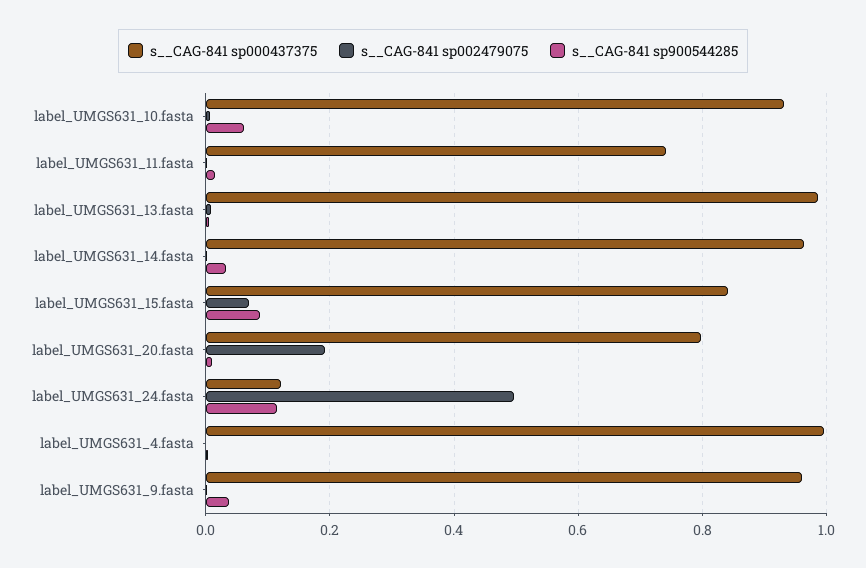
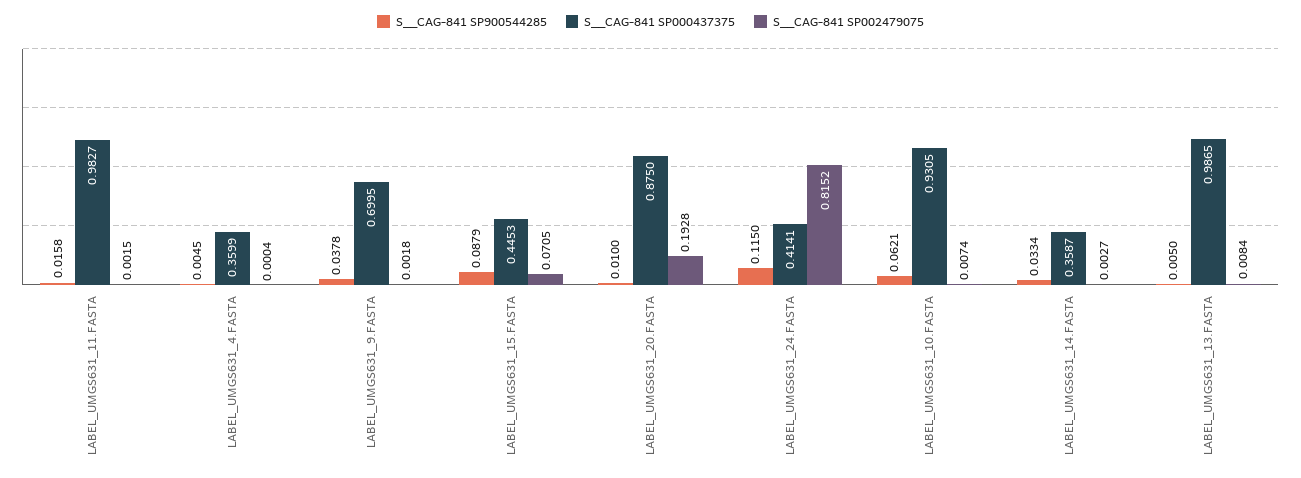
  {
    "s__CAG-841 sp000437375": {
      "label_UMGS631_10.fasta": 0.9305,
-     "label_UMGS631_11.fasta": 0.74,
+     "label_UMGS631_11.fasta": 0.9827,
      "label_UMGS631_13.fasta": 0.9865,
-     "label_UMGS631_14.fasta": 0.96,
+     "label_UMGS631_14.fasta": 0.3587,
-     "label_UMGS631_15.fasta": 0.84,
+     "label_UMGS631_15.fasta": 0.4453,
-     "label_UMGS631_20.fasta": 0.8,
+     "label_UMGS631_20.fasta": 0.875,
-     "label_UMGS631_24.fasta": 0.12,
+     "label_UMGS631_24.fasta": 0.4141,
-     "label_UMGS631_4.fasta": 1,
+     "label_UMGS631_4.fasta": 0.3599,
-     "label_UMGS631_9.fasta": 0.96
+     "label_UMGS631_9.fasta": 0.6995
    },
    "s__CAG-841 sp002479075": {
      "label_UMGS631_10.fasta": 0.0074,
      "label_UMGS631_11.fasta": 0.0015,
      "label_UMGS631_13.fasta": 0.0084,
      "label_UMGS631_14.fasta": 0.0027,
      "label_UMGS631_15.fasta": 0.0705,
      "label_UMGS631_20.fasta": 0.1928,
-     "label_UMGS631_24.fasta": 0.5,
+     "label_UMGS631_24.fasta": 0.8152,
      "label_UMGS631_4.fasta": 0.0004,
      "label_UMGS631_9.fasta": 0.0018
    },
    "s__CAG-841 sp900544285": {
      "label_UMGS631_10.fasta": 0.0621,
      "label_UMGS631_11.fasta": 0.0158,
      "label_UMGS631_13.fasta": 0.005,
      "label_UMGS631_14.fasta": 0.0334,
      "label_UMGS631_15.fasta": 0.0879,
      "label_UMGS631_20.fasta": 0.01,
      "label_UMGS631_24.fasta": 0.115,
      "label_UMGS631_4.fasta": 0.0045,
      "label_UMGS631_9.fasta": 0.0378
    }
  }

